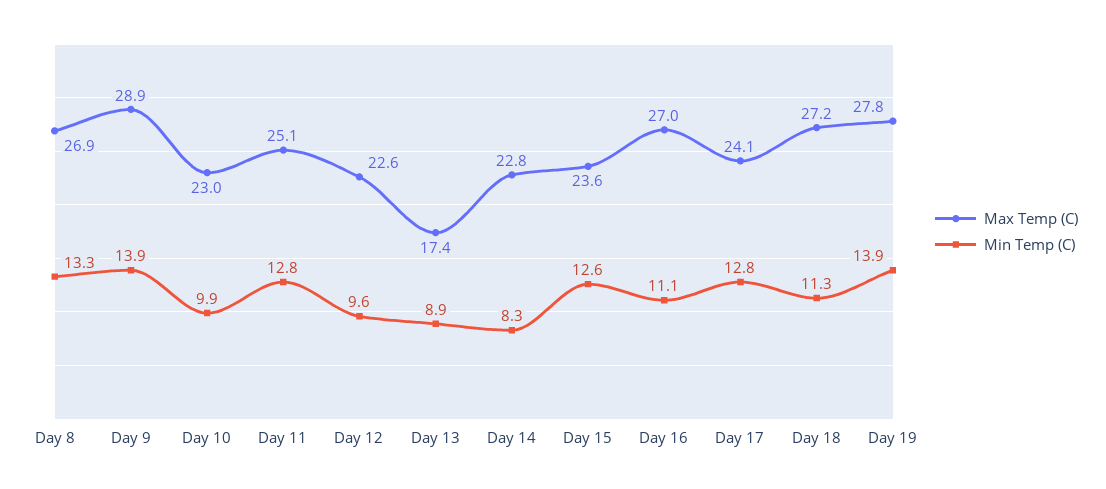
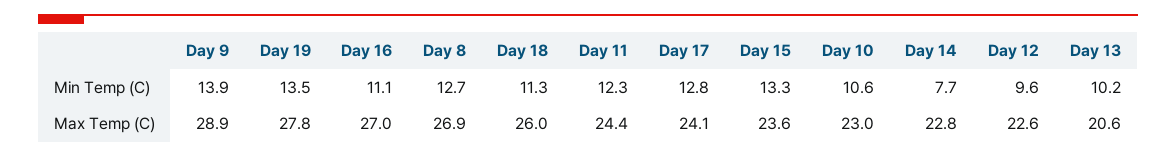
  {
    "Max Temp (C)": {
      "Day 8": 26.9,
      "Day 9": 28.9,
      "Day 10": 23,
-     "Day 11": 25.1,
+     "Day 11": 24.4,
      "Day 12": 22.6,
-     "Day 13": 17.4,
+     "Day 13": 20.6,
      "Day 14": 22.8,
      "Day 15": 23.6,
      "Day 16": 27,
      "Day 17": 24.1,
-     "Day 18": 27.2,
+     "Day 18": 26,
      "Day 19": 27.8
    },
    "Min Temp (C)": {
-     "Day 8": 13.3,
+     "Day 8": 12.7,
      "Day 9": 13.9,
-     "Day 10": 9.9,
+     "Day 10": 10.6,
-     "Day 11": 12.8,
+     "Day 11": 12.3,
      "Day 12": 9.6,
-     "Day 13": 8.9,
+     "Day 13": 10.2,
-     "Day 14": 8.3,
+     "Day 14": 7.7,
-     "Day 15": 12.6,
+     "Day 15": 13.3,
      "Day 16": 11.1,
      "Day 17": 12.8,
      "Day 18": 11.3,
-     "Day 19": 13.9
+     "Day 19": 13.5
    }
  }

